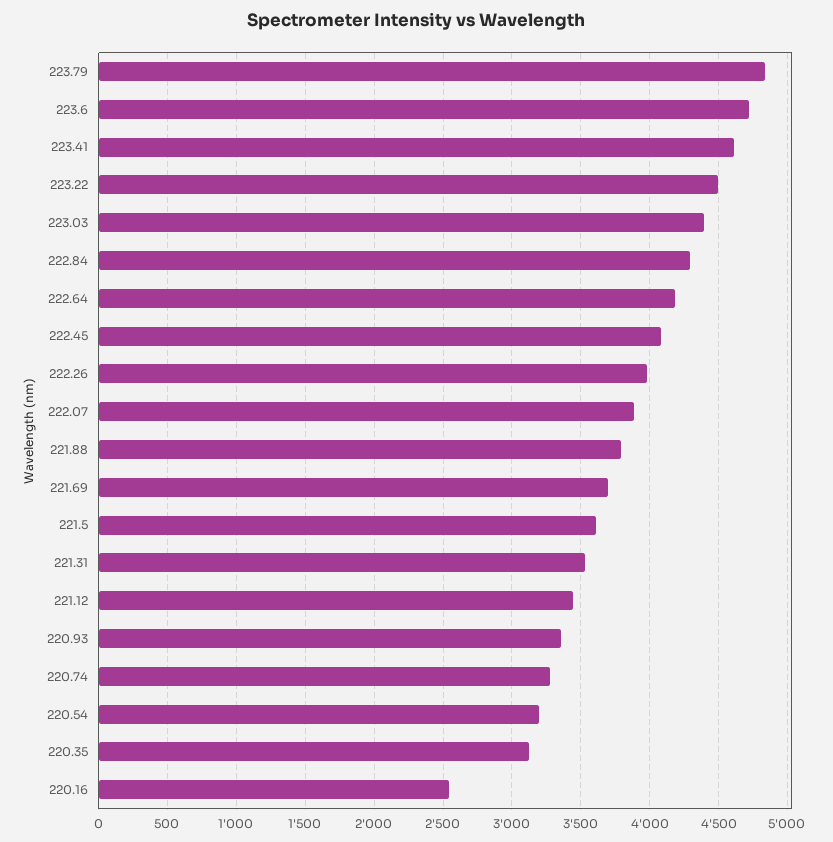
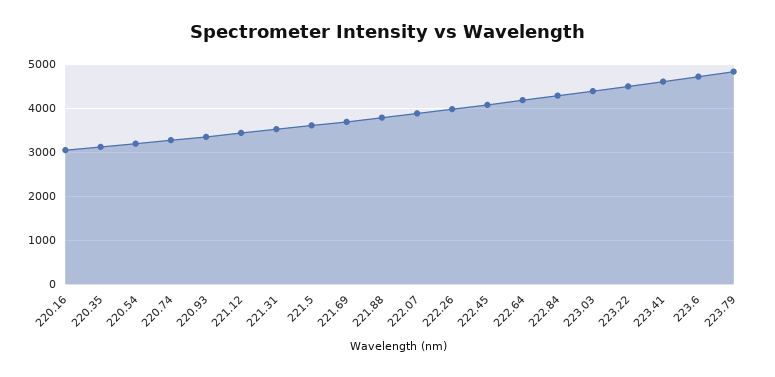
  {
    "223.79": 4850,
    "223.6": 4700,
    "223.41": 4600,
    "223.22": 4500,
    "223.03": 4400,
    "222.84": 4300,
    "222.64": 4200,
    "222.45": 4100,
    "222.26": 4000,
    "222.07": 3900,
    "221.88": 3800,
    "221.69": 3700,
    "221.5": 3600,
    "221.31": 3550,
    "221.12": 3450,
    "220.93": 3350,
    "220.74": 3300,
    "220.54": 3200,
    "220.35": 3100,
-   "220.16": 2550
+   "220.16": 3000
  }

